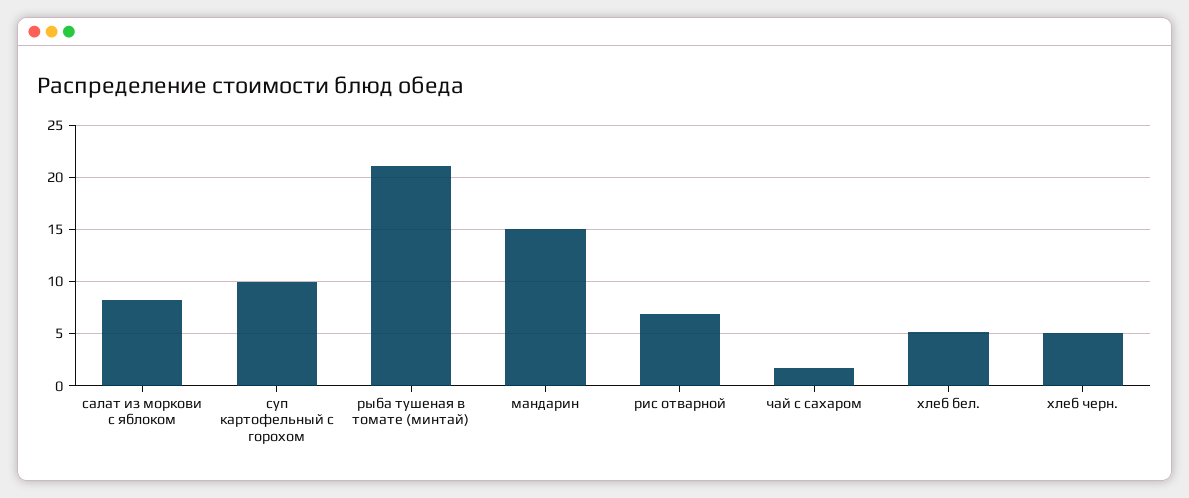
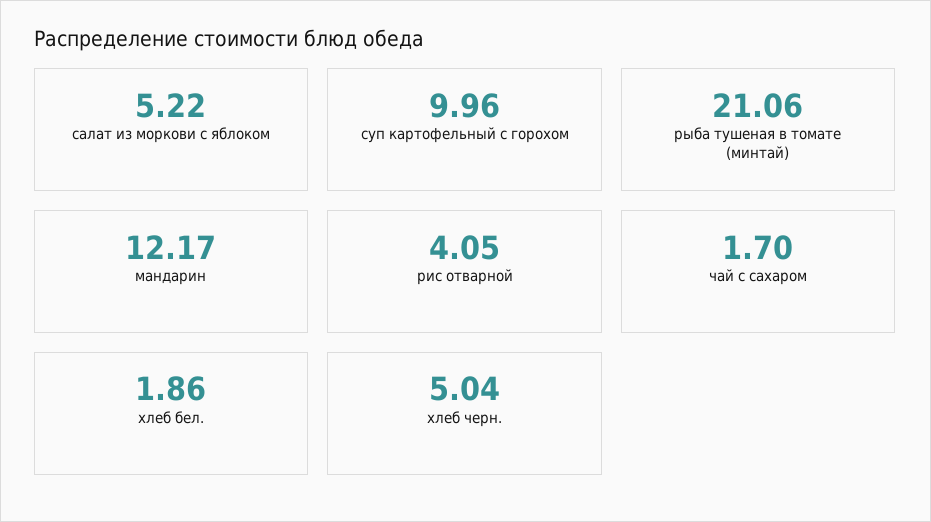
  {
-   "салат из моркови с яблоком": 8,
+   "салат из моркови с яблоком": 5.22,
    "суп картофельный с горохом": 9.96,
    "рыба тушеная в томате (минтай)": 21.06,
-   "мандарин": 15,
+   "мандарин": 12.17,
-   "рис отварной": 7,
+   "рис отварной": 4.05,
    "чай с сахаром": 1.7,
-   "хлеб бел.": 5,
+   "хлеб бел.": 1.86,
    "хлеб черн.": 5.04
  }

